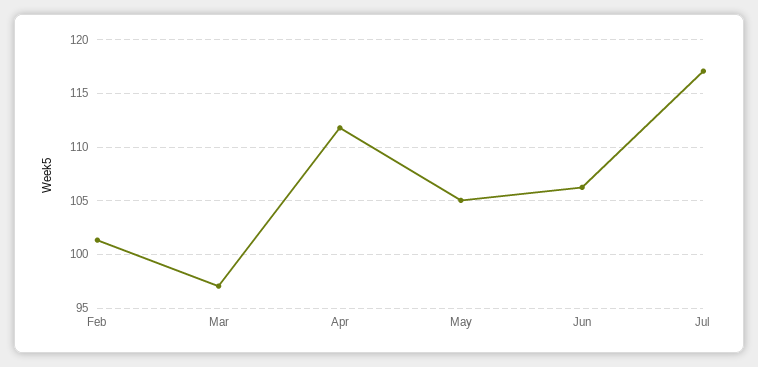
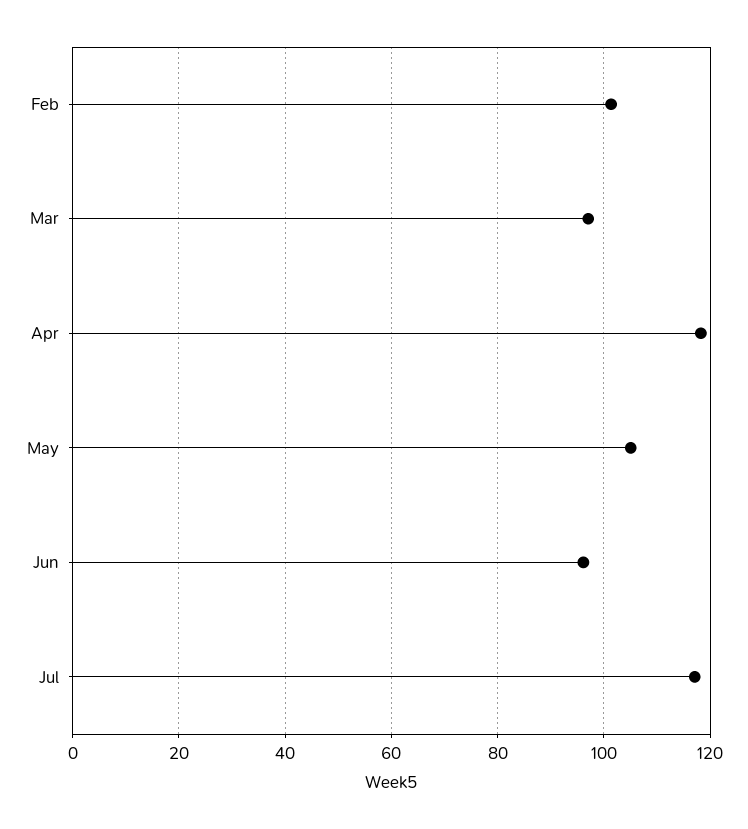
  {
    "Feb": 101,
    "Mar": 97,
-   "Apr": 112,
+   "Apr": 118,
    "May": 105,
-   "Jun": 106,
+   "Jun": 96,
    "Jul": 117
  }

